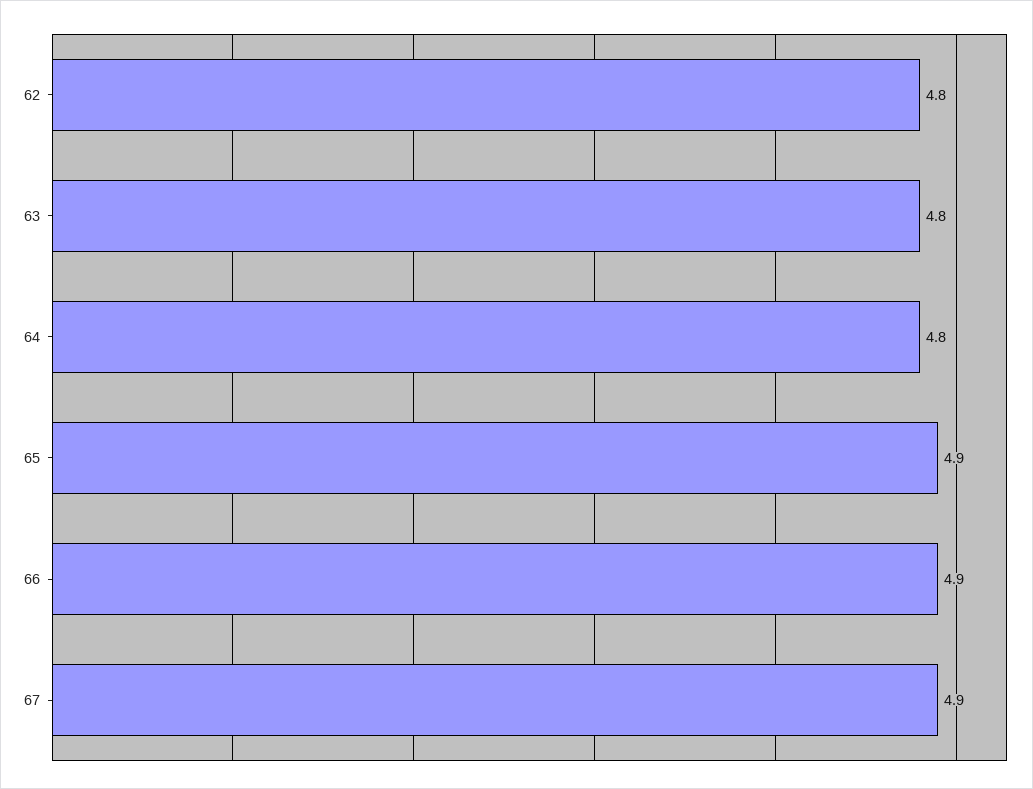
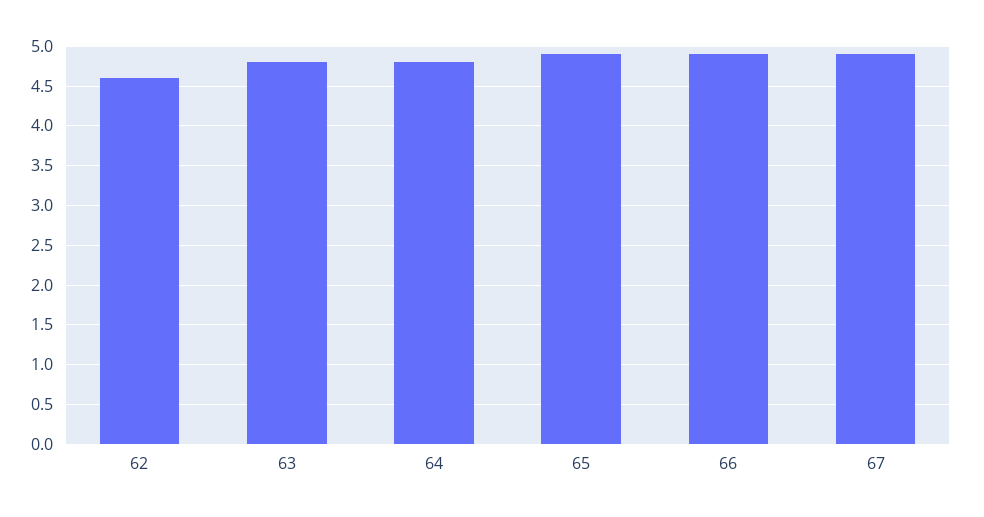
  {
-   "62": 4.8,
+   "62": 4.6,
    "63": 4.8,
    "64": 4.8,
    "65": 4.9,
    "66": 4.9,
    "67": 4.9
  }

